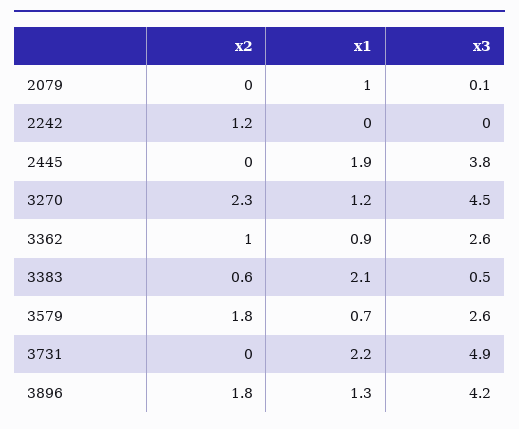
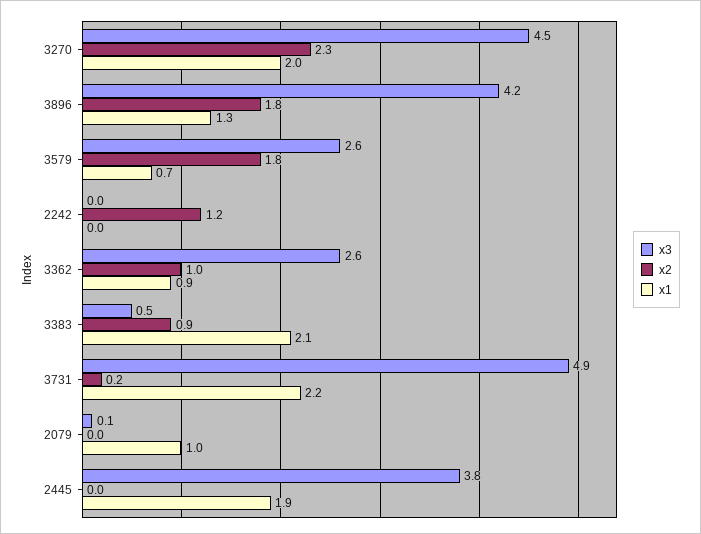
  {
    "x2": {
      "2079": 0,
      "2242": 1.2,
      "2445": 0,
      "3270": 2.3,
      "3362": 1,
-     "3383": 0.6,
+     "3383": 0.9,
      "3579": 1.8,
-     "3731": 0,
+     "3731": 0.2,
      "3896": 1.8
    },
    "x1": {
      "2079": 1,
      "2242": 0,
      "2445": 1.9,
-     "3270": 1.2,
+     "3270": 2,
      "3362": 0.9,
      "3383": 2.1,
      "3579": 0.7,
      "3731": 2.2,
      "3896": 1.3
    },
    "x3": {
      "2079": 0.1,
      "2242": 0,
      "2445": 3.8,
      "3270": 4.5,
      "3362": 2.6,
      "3383": 0.5,
      "3579": 2.6,
      "3731": 4.9,
      "3896": 4.2
    }
  }

